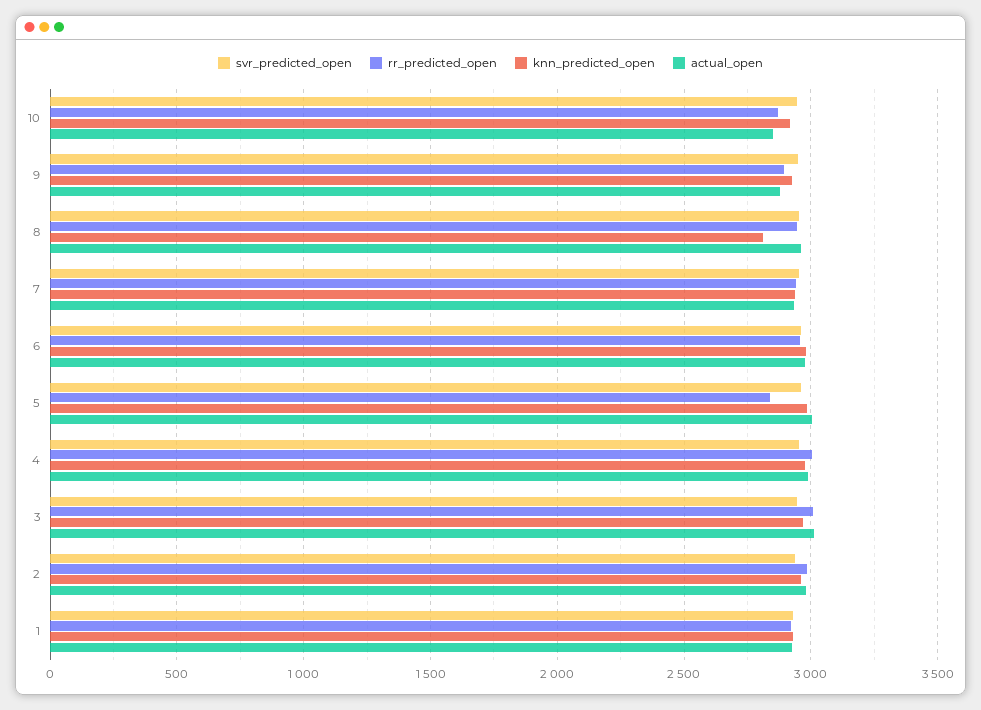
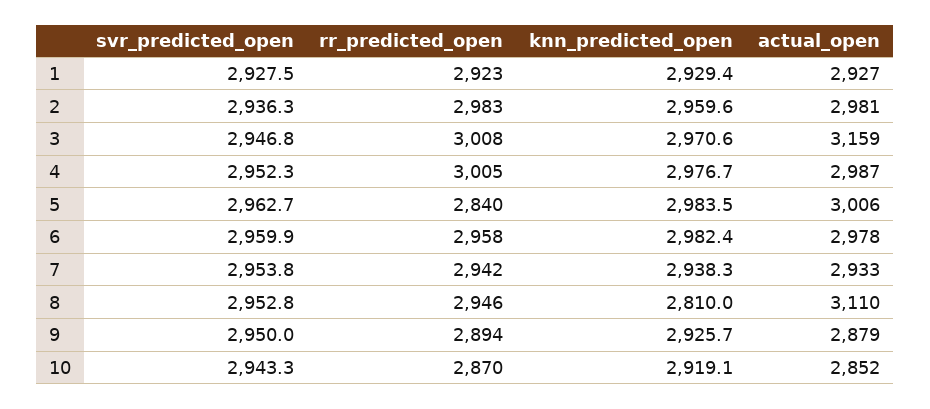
  {
    "svr_predicted_open": {
      "10": 2943.3,
      "9": 2950,
      "8": 2952.8,
      "7": 2953.8,
      "6": 2959.9,
      "5": 2962.7,
      "4": 2952.3,
      "3": 2946.8,
      "2": 2936.3,
      "1": 2927.5
    },
    "rr_predicted_open": {
      "10": 2870,
      "9": 2894,
      "8": 2946,
      "7": 2942,
      "6": 2958,
      "5": 2840,
      "4": 3005,
      "3": 3008,
      "2": 2983,
      "1": 2923
    },
    "knn_predicted_open": {
      "10": 2919.1,
      "9": 2925.7,
      "8": 2810,
      "7": 2938.3,
      "6": 2982.4,
      "5": 2983.5,
      "4": 2976.7,
      "3": 2970.6,
      "2": 2959.6,
      "1": 2929.4
    },
    "actual_open": {
      "10": 2852,
      "9": 2879,
-     "8": 2950,
+     "8": 3110,
      "7": 2933,
      "6": 2978,
      "5": 3006,
      "4": 2987,
-     "3": 3000,
+     "3": 3159,
      "2": 2981,
      "1": 2927
    }
  }

